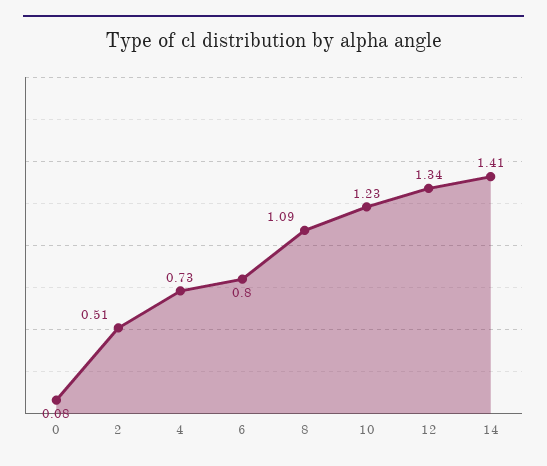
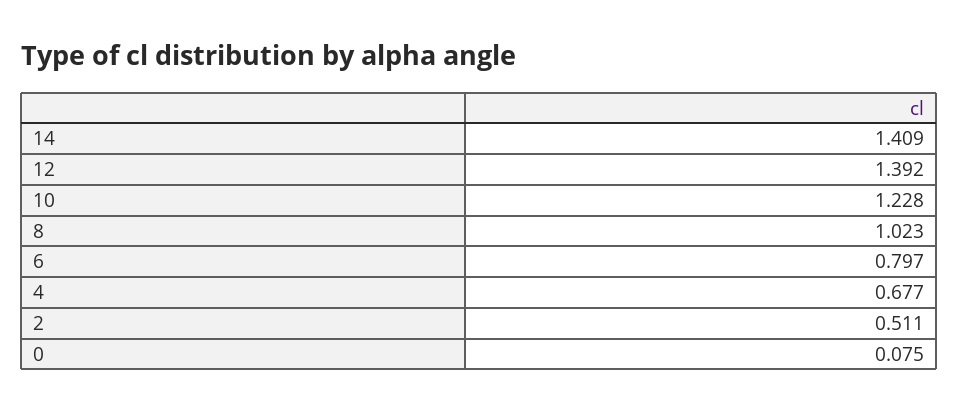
  {
    "0": 0.075,
    "2": 0.511,
-   "4": 0.73,
+   "4": 0.677,
    "6": 0.797,
-   "8": 1.09,
+   "8": 1.023,
    "10": 1.228,
-   "12": 1.34,
+   "12": 1.392,
    "14": 1.409
  }

